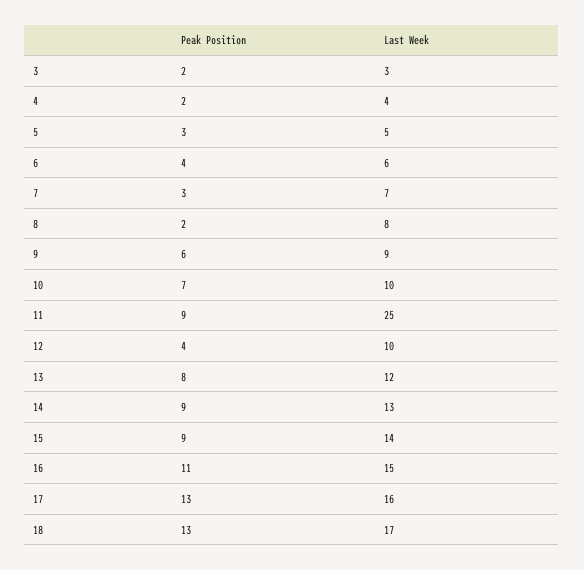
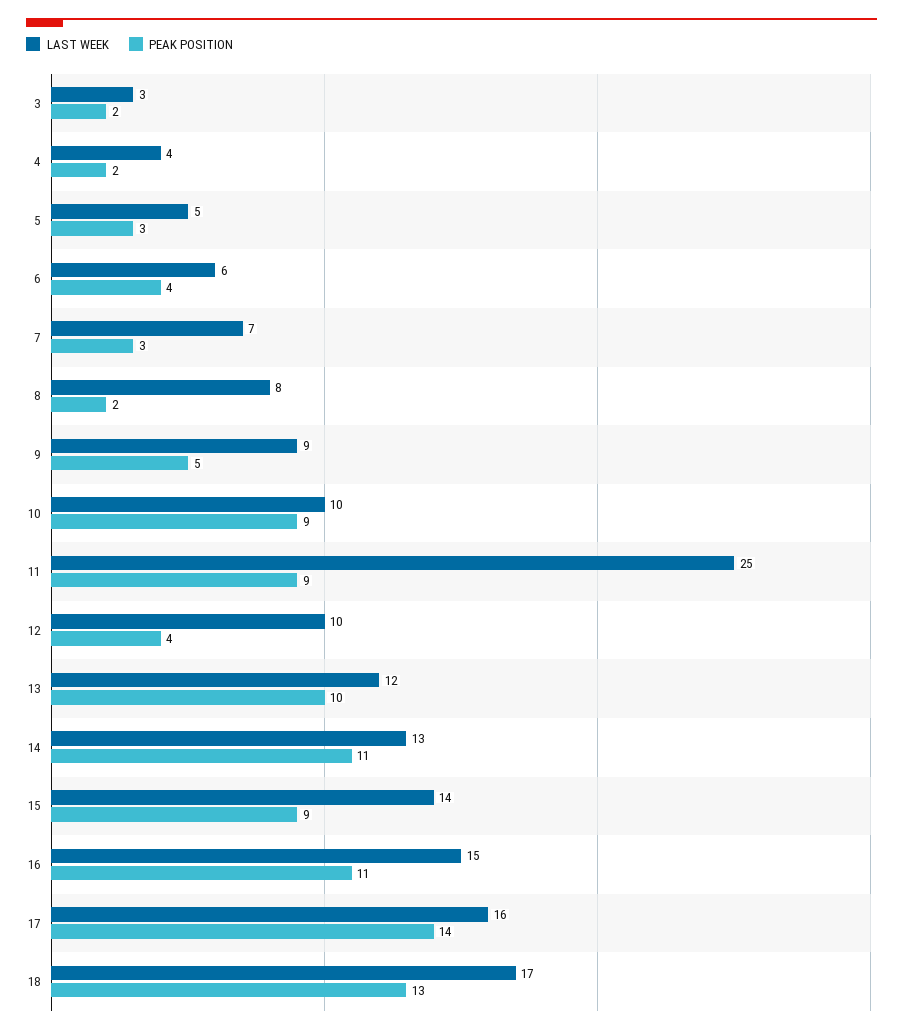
  {
    "Peak Position": {
      "3": 2,
      "4": 2,
      "5": 3,
      "6": 4,
      "7": 3,
      "8": 2,
-     "9": 6,
+     "9": 5,
-     "10": 7,
+     "10": 9,
      "11": 9,
      "12": 4,
-     "13": 8,
+     "13": 10,
-     "14": 9,
+     "14": 11,
      "15": 9,
      "16": 11,
-     "17": 13,
+     "17": 14,
      "18": 13
    },
    "Last Week": {
      "3": 3,
      "4": 4,
      "5": 5,
      "6": 6,
      "7": 7,
      "8": 8,
      "9": 9,
      "10": 10,
      "11": 25,
      "12": 10,
      "13": 12,
      "14": 13,
      "15": 14,
      "16": 15,
      "17": 16,
      "18": 17
    }
  }

